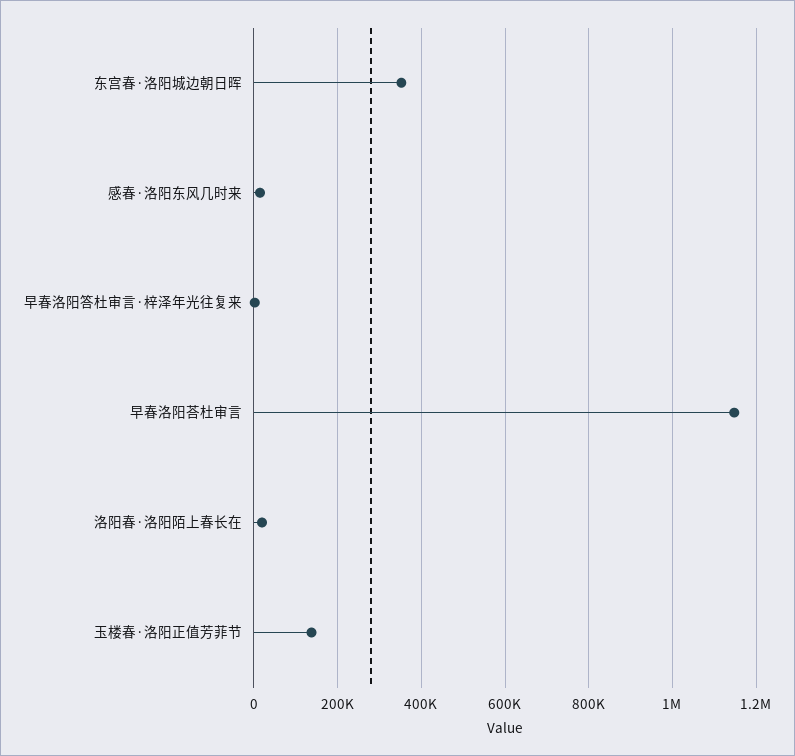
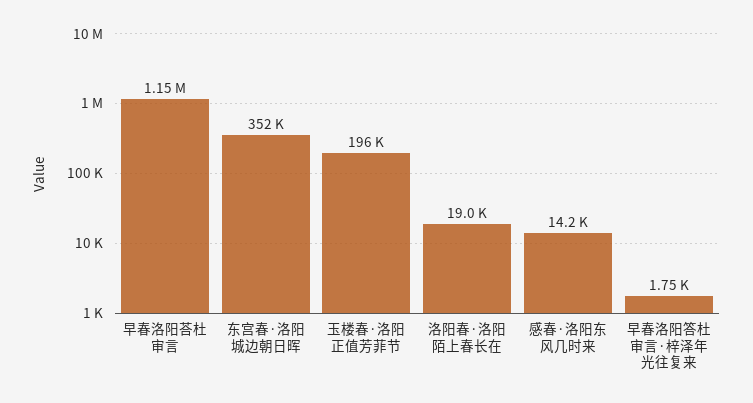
  {
    "东宫春·洛阳城边朝日晖": 352000,
    "感春·洛阳东风几时来": 14200,
    "早春洛阳答杜审言·梓泽年光往复来": 1750,
    "早春洛阳荅杜审言": 1150000,
    "洛阳春·洛阳陌上春长在": 19000,
-   "玉楼春·洛阳正值芳菲节": 140000
+   "玉楼春·洛阳正值芳菲节": 196000
  }

